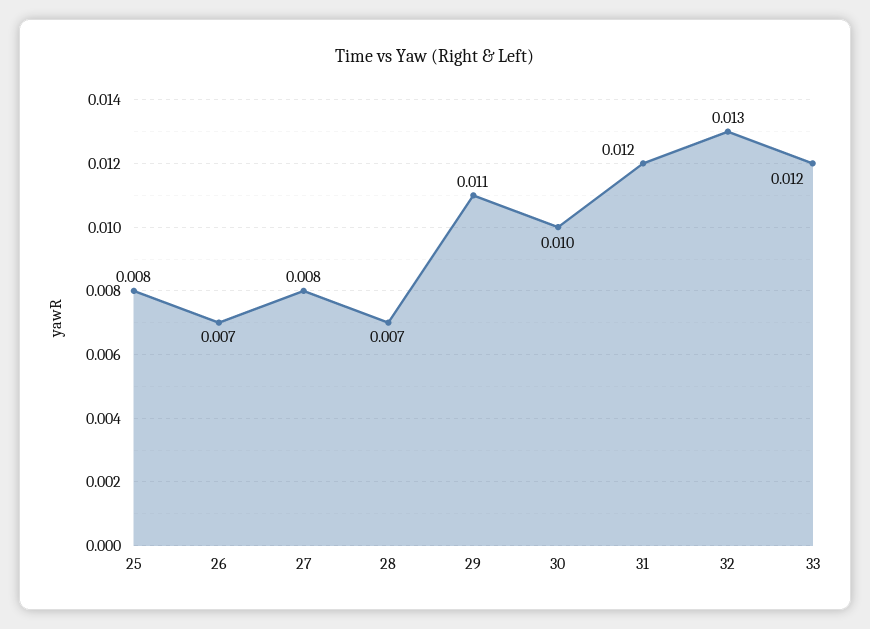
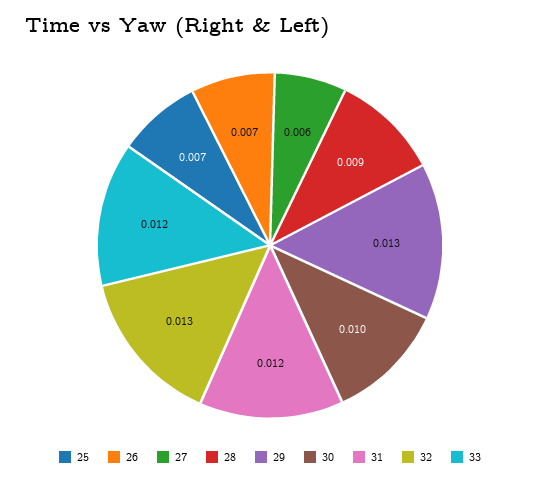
  {
-   "25": 0.008,
+   "25": 0.007,
    "26": 0.007,
-   "27": 0.008,
+   "27": 0.006,
-   "28": 0.007,
+   "28": 0.009,
-   "29": 0.011,
+   "29": 0.013,
    "30": 0.01,
    "31": 0.012,
    "32": 0.013,
    "33": 0.012
  }

